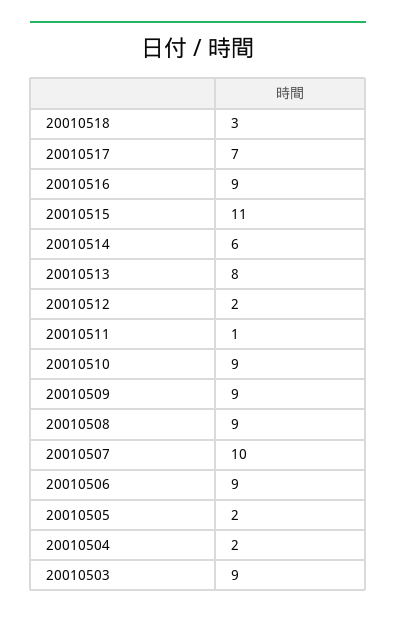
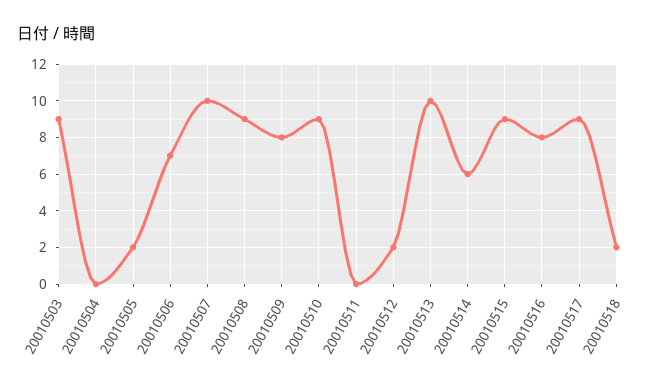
  {
-   "20010518": 3,
+   "20010518": 2,
-   "20010517": 7,
+   "20010517": 9,
-   "20010516": 9,
+   "20010516": 8,
-   "20010515": 11,
+   "20010515": 9,
    "20010514": 6,
-   "20010513": 8,
+   "20010513": 10,
    "20010512": 2,
-   "20010511": 1,
+   "20010511": 0,
    "20010510": 9,
-   "20010509": 9,
+   "20010509": 8,
    "20010508": 9,
    "20010507": 10,
-   "20010506": 9,
+   "20010506": 7,
    "20010505": 2,
-   "20010504": 2,
+   "20010504": 0,
    "20010503": 9
  }

